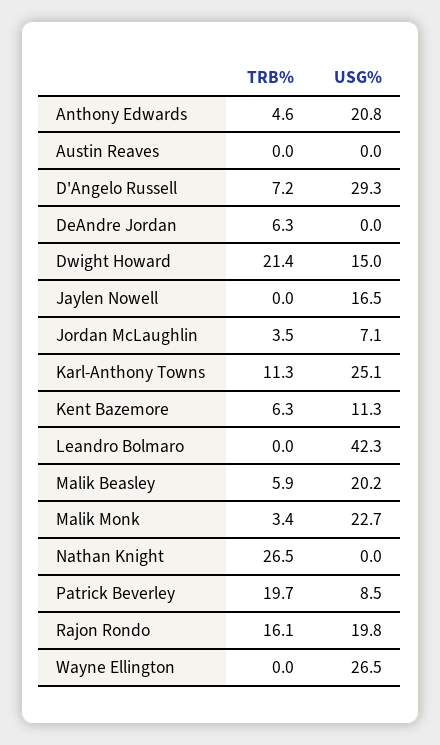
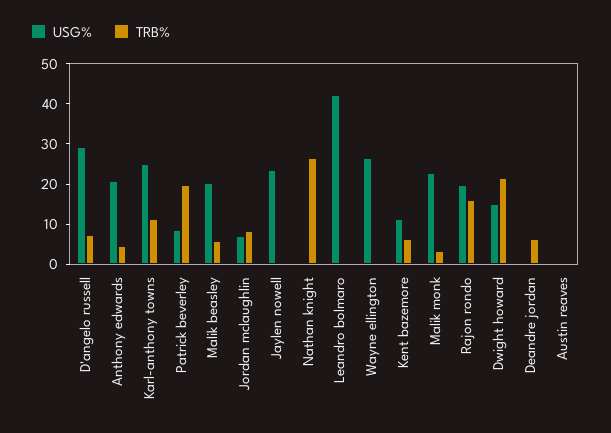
  {
    "TRB%": {
      "Anthony Edwards": 4.6,
      "Austin Reaves": 0,
      "D'Angelo Russell": 7.2,
      "DeAndre Jordan": 6.3,
      "Dwight Howard": 21.4,
      "Jaylen Nowell": 0,
-     "Jordan McLaughlin": 3.5,
+     "Jordan McLaughlin": 8,
      "Karl-Anthony Towns": 11.3,
      "Kent Bazemore": 6.3,
      "Leandro Bolmaro": 0,
      "Malik Beasley": 5.9,
      "Malik Monk": 3.4,
      "Nathan Knight": 26.5,
      "Patrick Beverley": 19.7,
      "Rajon Rondo": 16.1,
      "Wayne Ellington": 0
    },
    "USG%": {
      "Anthony Edwards": 20.8,
      "Austin Reaves": 0,
      "D'Angelo Russell": 29.3,
      "DeAndre Jordan": 0,
      "Dwight Howard": 15,
-     "Jaylen Nowell": 16.5,
+     "Jaylen Nowell": 24,
      "Jordan McLaughlin": 7.1,
      "Karl-Anthony Towns": 25.1,
      "Kent Bazemore": 11.3,
      "Leandro Bolmaro": 42.3,
      "Malik Beasley": 20.2,
      "Malik Monk": 22.7,
      "Nathan Knight": 0,
      "Patrick Beverley": 8.5,
      "Rajon Rondo": 19.8,
      "Wayne Ellington": 26.5
    }
  }

